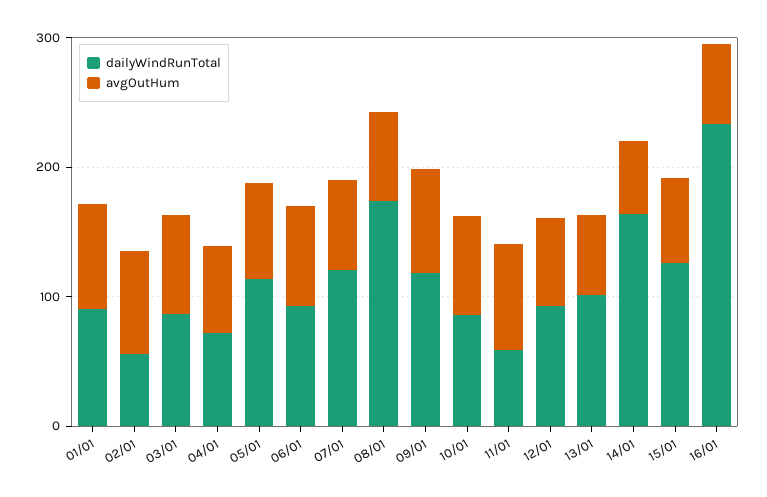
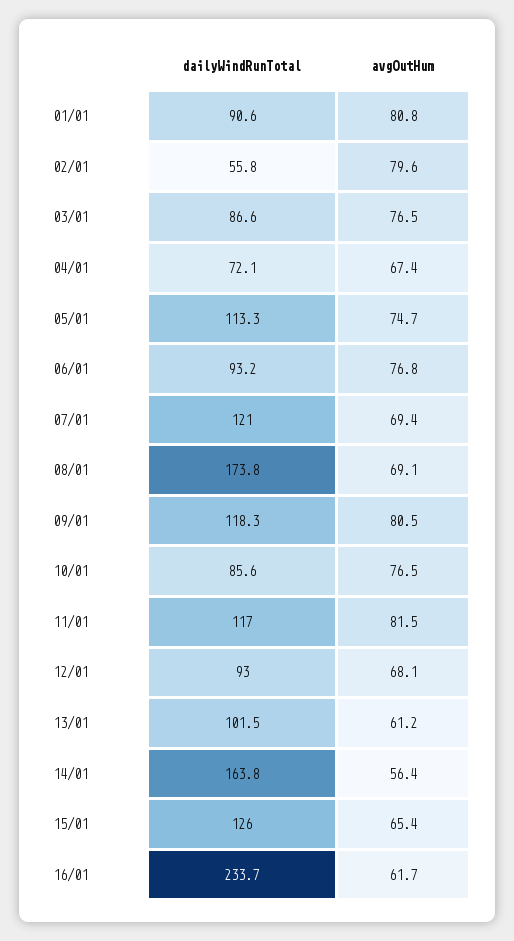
  {
    "dailyWindRunTotal": {
      "01/01": 90.6,
      "02/01": 55.8,
      "03/01": 86.6,
      "04/01": 72.1,
      "05/01": 113.3,
      "06/01": 93.2,
      "07/01": 121,
      "08/01": 173.8,
      "09/01": 118.3,
      "10/01": 85.6,
-     "11/01": 60,
+     "11/01": 117,
      "12/01": 93,
      "13/01": 101.5,
      "14/01": 163.8,
      "15/01": 126,
      "16/01": 233.7
    },
    "avgOutHum": {
      "01/01": 80.8,
      "02/01": 79.6,
      "03/01": 76.5,
      "04/01": 67.4,
      "05/01": 74.7,
      "06/01": 76.8,
      "07/01": 69.4,
      "08/01": 69.1,
      "09/01": 80.5,
      "10/01": 76.5,
      "11/01": 81.5,
      "12/01": 68.1,
      "13/01": 61.2,
      "14/01": 56.4,
      "15/01": 65.4,
      "16/01": 61.7
    }
  }

